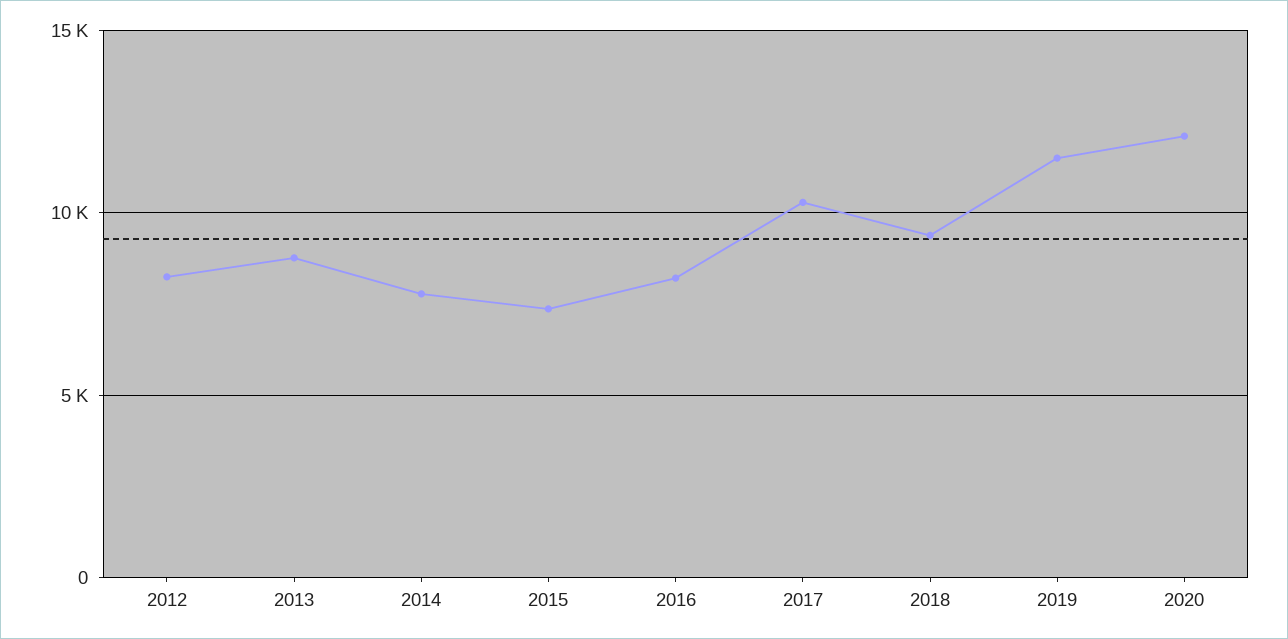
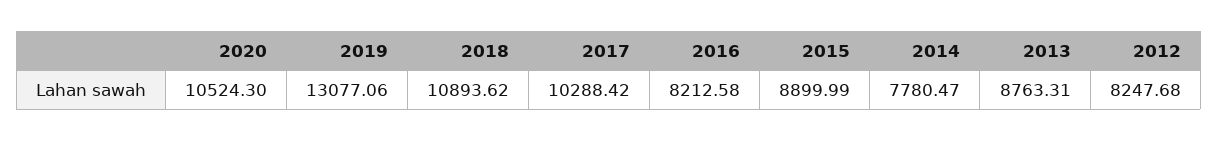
  {
    "2012": 8247.68,
    "2013": 8763.31,
    "2014": 7780.47,
-   "2015": 7500,
+   "2015": 8899.99,
    "2016": 8212.58,
    "2017": 10288.42,
-   "2018": 9500,
+   "2018": 10893.62,
-   "2019": 11500,
+   "2019": 13077.06,
-   "2020": 12000
+   "2020": 10524.3
  }

